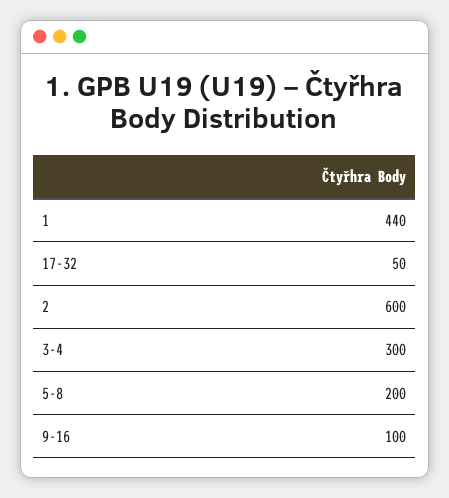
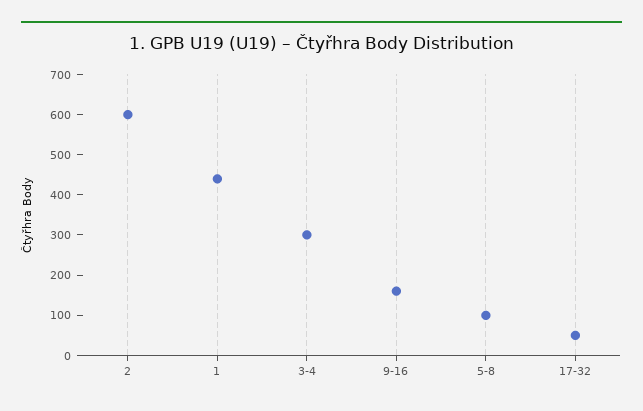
  {
    "1": 440,
    "17-32": 50,
    "2": 600,
    "3-4": 300,
-   "5-8": 200,
+   "5-8": 100,
-   "9-16": 100
+   "9-16": 160
  }

